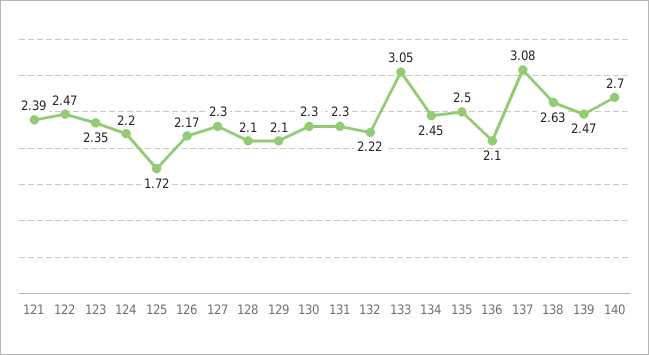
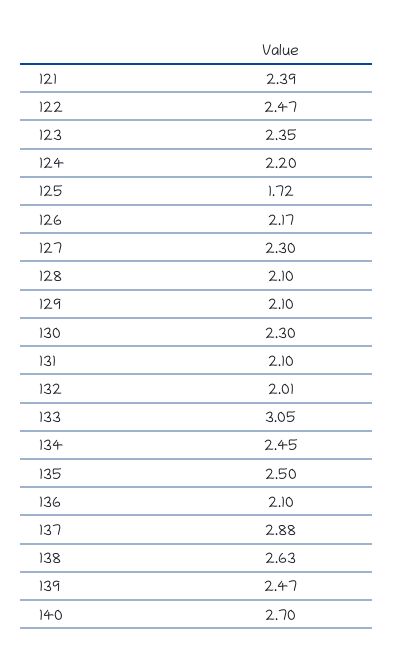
  {
    "121": 2.39,
    "122": 2.47,
    "123": 2.35,
    "124": 2.2,
    "125": 1.72,
    "126": 2.17,
    "127": 2.3,
    "128": 2.1,
    "129": 2.1,
    "130": 2.3,
-   "131": 2.3,
+   "131": 2.1,
-   "132": 2.22,
+   "132": 2.01,
    "133": 3.05,
    "134": 2.45,
    "135": 2.5,
    "136": 2.1,
-   "137": 3.08,
+   "137": 2.88,
    "138": 2.63,
    "139": 2.47,
    "140": 2.7
  }

